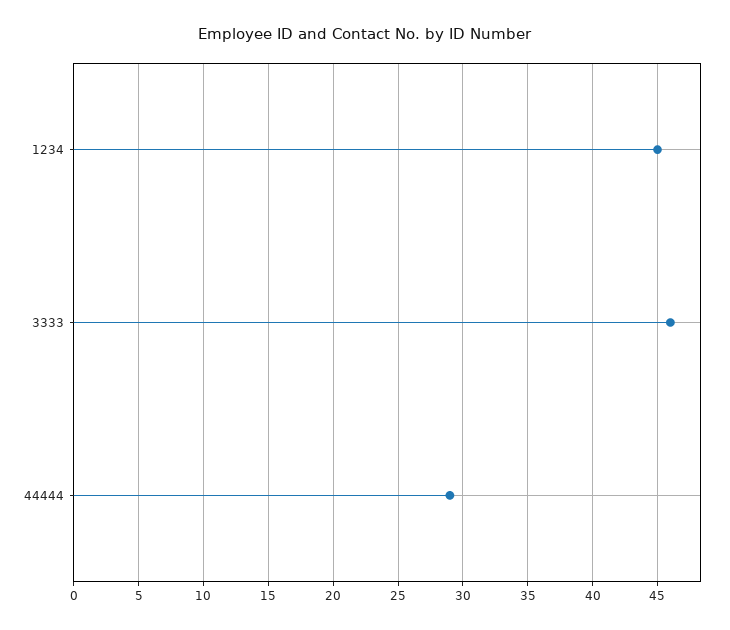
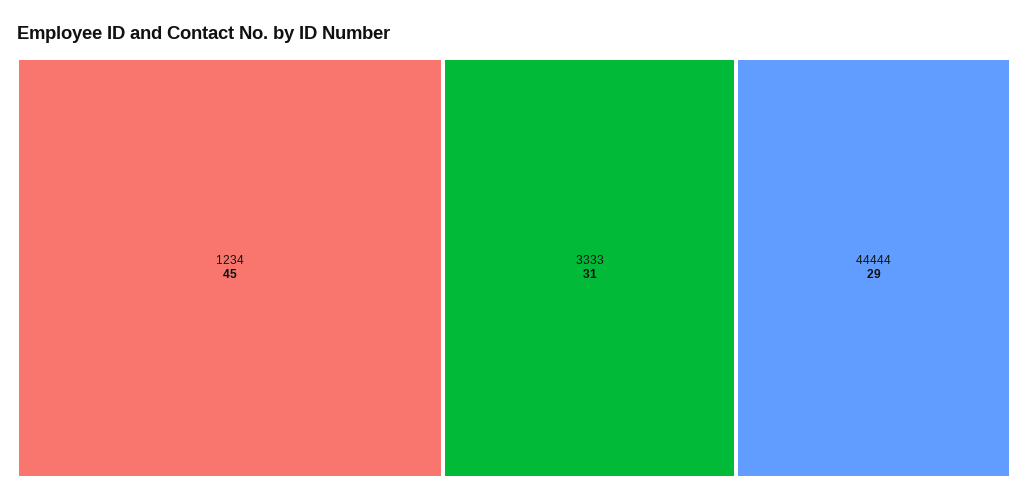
  {
    "1234": 45,
-   "3333": 46,
+   "3333": 31,
    "44444": 29
  }

